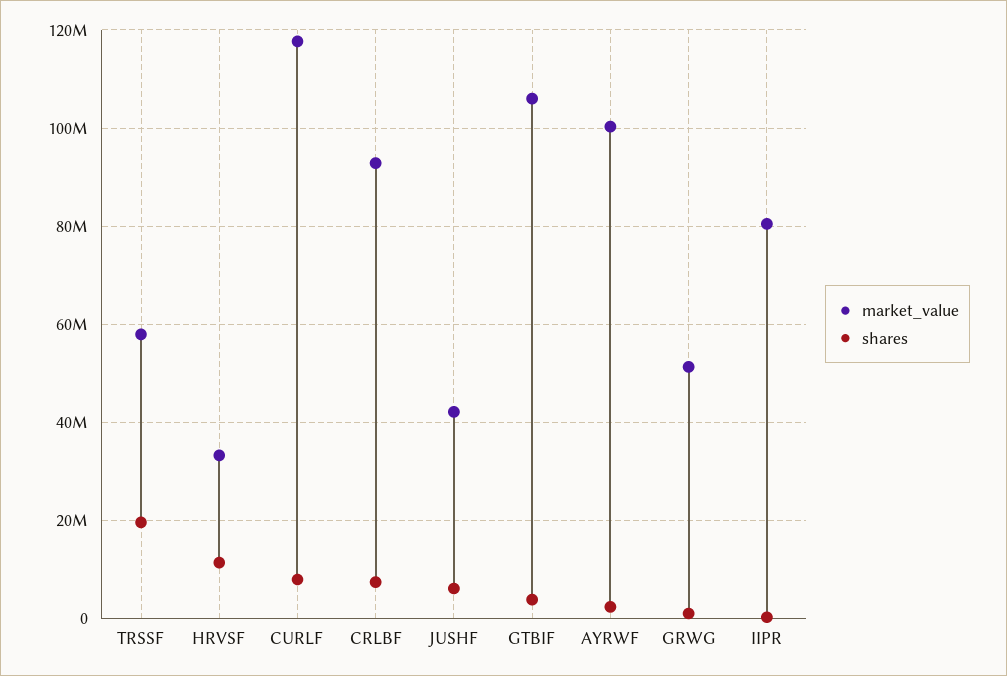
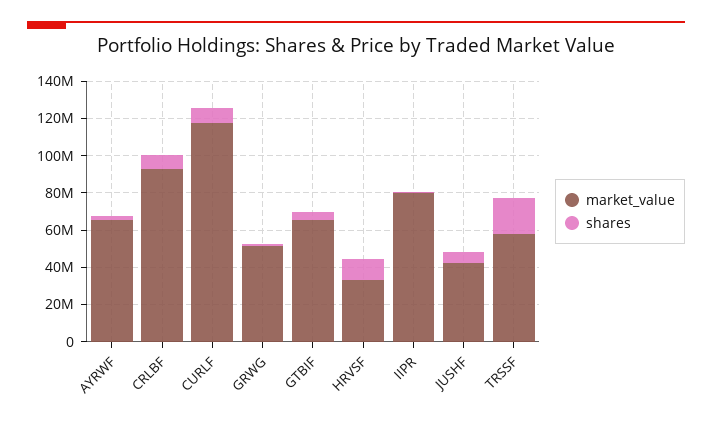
  {
    "market_value": {
      "TRSSF": 58000000,
      "HRVSF": 34000000,
      "CURLF": 118000000,
      "CRLBF": 92000000,
      "JUSHF": 42000000,
-     "GTBIF": 106000000,
+     "GTBIF": 65000000,
-     "AYRWF": 100000000,
+     "AYRWF": 65000000,
      "GRWG": 52000000,
      "IIPR": 80000000
    },
    "shares": {
      "TRSSF": 20000000,
      "HRVSF": 12000000,
      "CURLF": 8000000,
      "CRLBF": 8000000,
      "JUSHF": 6000000,
      "GTBIF": 4000000,
      "AYRWF": 2000000,
      "GRWG": 2000000,
      "IIPR": 0
    }
  }

